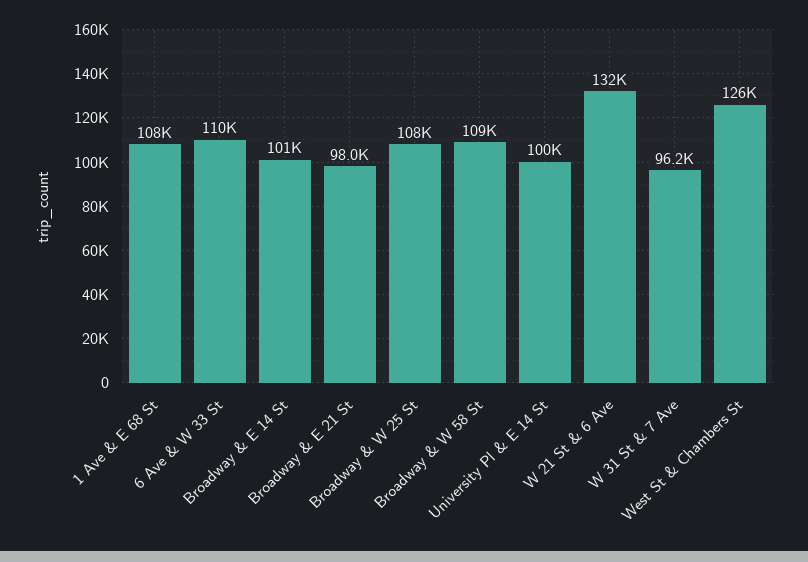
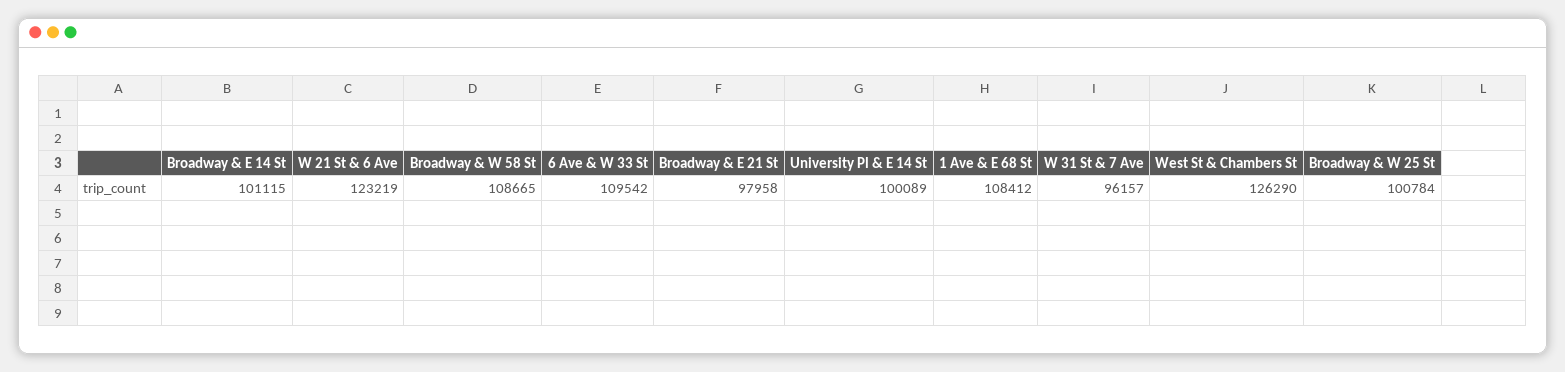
  {
    "1 Ave & E 68 St": 108412,
    "6 Ave & W 33 St": 109542,
    "Broadway & E 14 St": 101115,
    "Broadway & E 21 St": 97958,
-   "Broadway & W 25 St": 108000,
+   "Broadway & W 25 St": 100784,
    "Broadway & W 58 St": 108665,
    "University Pl & E 14 St": 100089,
-   "W 21 St & 6 Ave": 132000,
+   "W 21 St & 6 Ave": 123219,
    "W 31 St & 7 Ave": 96157,
    "West St & Chambers St": 126290
  }

